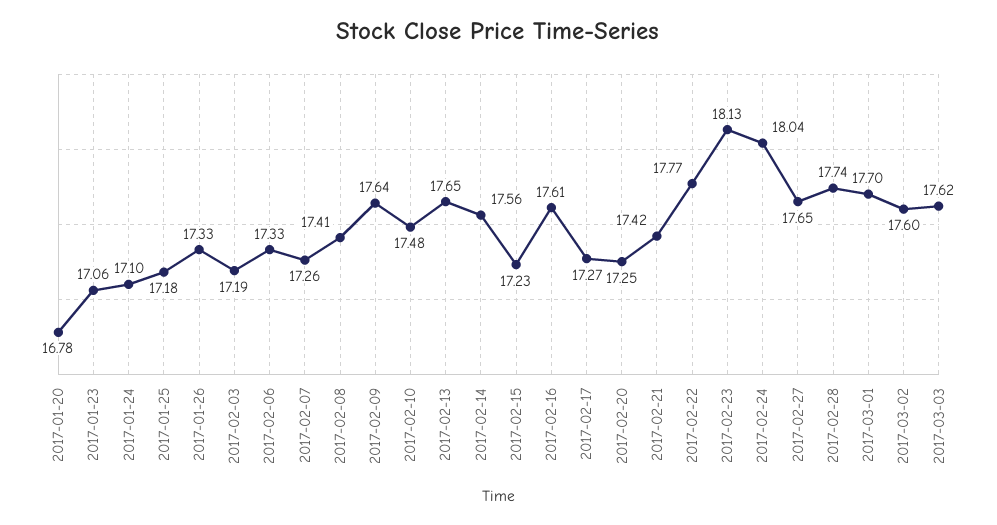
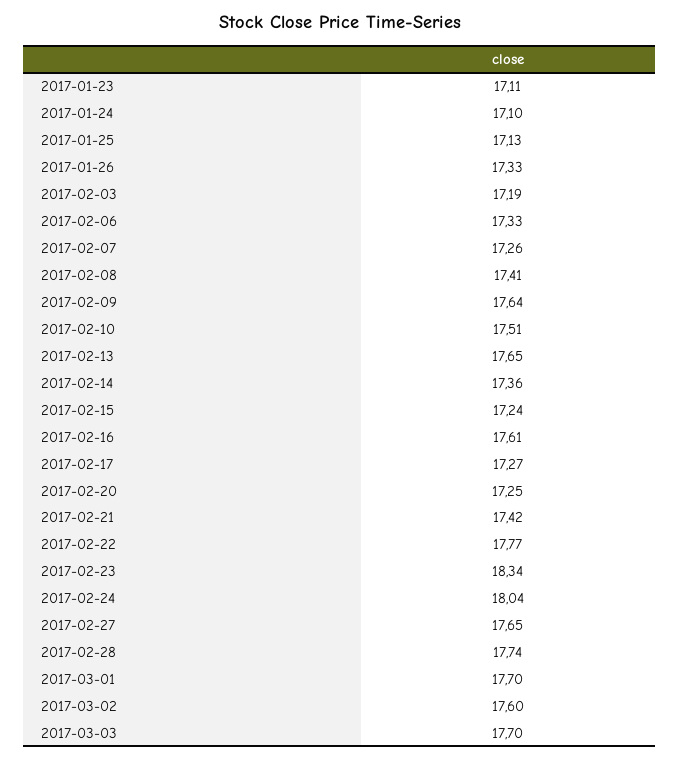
  {
-   "2017-01-20": 16.78,
-   "2017-01-23": 17.06,
+   "2017-01-23": 17.11,
    "2017-01-24": 17.1,
-   "2017-01-25": 17.18,
+   "2017-01-25": 17.13,
    "2017-01-26": 17.33,
    "2017-02-03": 17.19,
    "2017-02-06": 17.33,
    "2017-02-07": 17.26,
    "2017-02-08": 17.41,
    "2017-02-09": 17.64,
-   "2017-02-10": 17.48,
+   "2017-02-10": 17.51,
    "2017-02-13": 17.65,
-   "2017-02-14": 17.56,
+   "2017-02-14": 17.36,
-   "2017-02-15": 17.23,
+   "2017-02-15": 17.24,
    "2017-02-16": 17.61,
    "2017-02-17": 17.27,
    "2017-02-20": 17.25,
    "2017-02-21": 17.42,
    "2017-02-22": 17.77,
-   "2017-02-23": 18.13,
+   "2017-02-23": 18.34,
    "2017-02-24": 18.04,
    "2017-02-27": 17.65,
    "2017-02-28": 17.74,
    "2017-03-01": 17.7,
    "2017-03-02": 17.6,
-   "2017-03-03": 17.62
+   "2017-03-03": 17.7
  }

